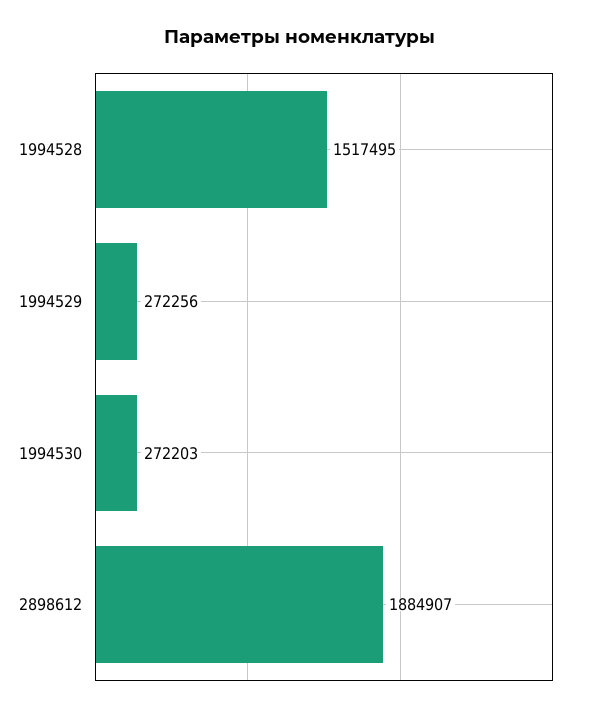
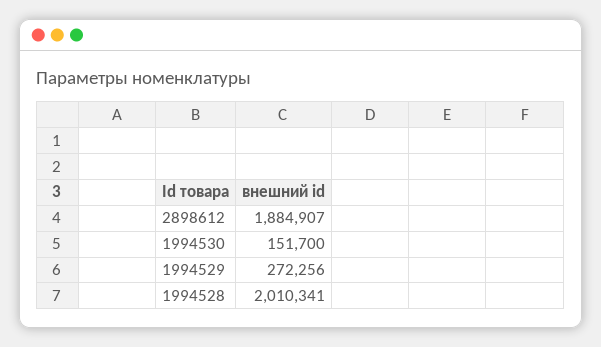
  {
-   "1994528": 1517495,
+   "1994528": 2010341,
    "1994529": 272256,
-   "1994530": 272203,
+   "1994530": 151700,
    "2898612": 1884907
  }

